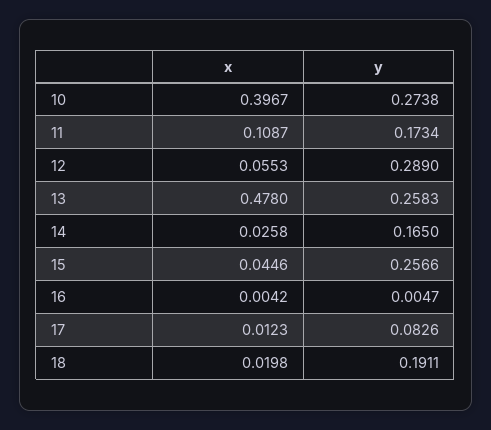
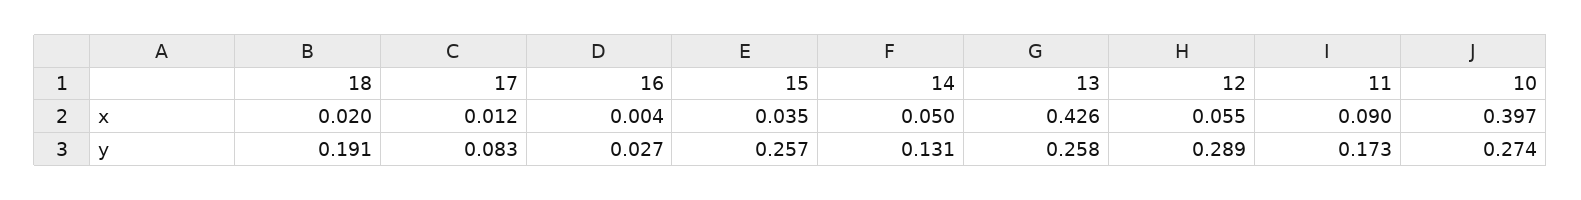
  {
    "x": {
      "10": 0.3967,
-     "11": 0.1087,
+     "11": 0.09,
      "12": 0.0553,
-     "13": 0.478,
+     "13": 0.426,
-     "14": 0.0258,
+     "14": 0.05,
-     "15": 0.0446,
+     "15": 0.035,
      "16": 0.0042,
      "17": 0.0123,
      "18": 0.0198
    },
    "y": {
      "10": 0.2738,
      "11": 0.1734,
      "12": 0.289,
      "13": 0.2583,
-     "14": 0.165,
+     "14": 0.131,
      "15": 0.2566,
-     "16": 0.0047,
+     "16": 0.027,
      "17": 0.0826,
      "18": 0.1911
    }
  }

